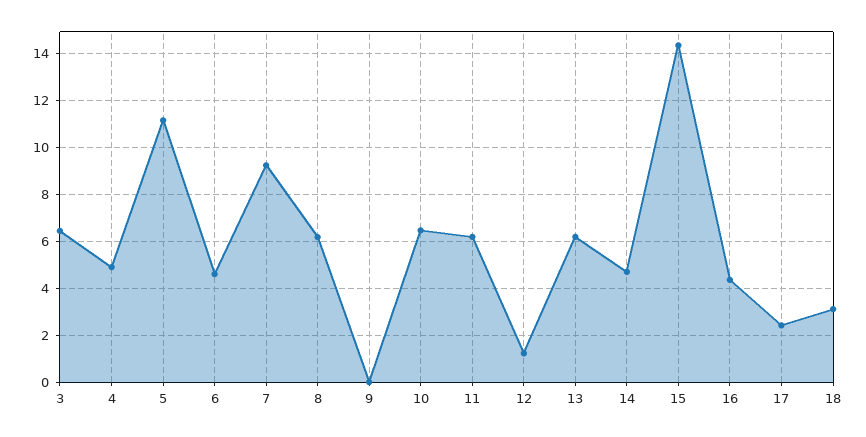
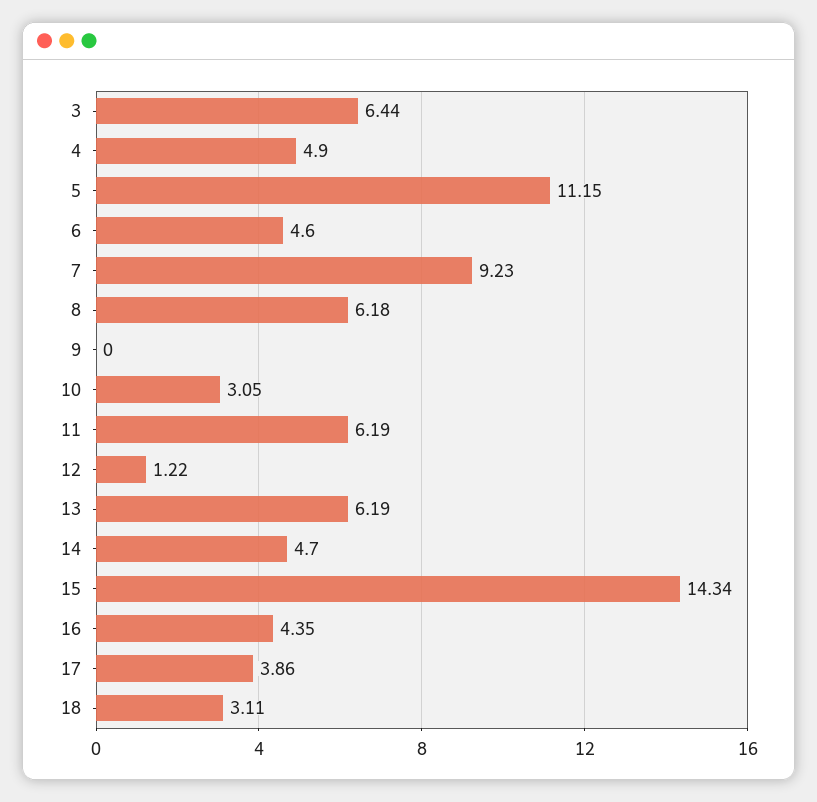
  {
    "3": 6.44,
    "4": 4.9,
    "5": 11.15,
    "6": 4.6,
    "7": 9.23,
    "8": 6.18,
    "9": 0,
-   "10": 6.5,
+   "10": 3.05,
    "11": 6.19,
    "12": 1.22,
    "13": 6.19,
    "14": 4.7,
    "15": 14.34,
    "16": 4.35,
-   "17": 2.5,
+   "17": 3.86,
    "18": 3.11
  }

